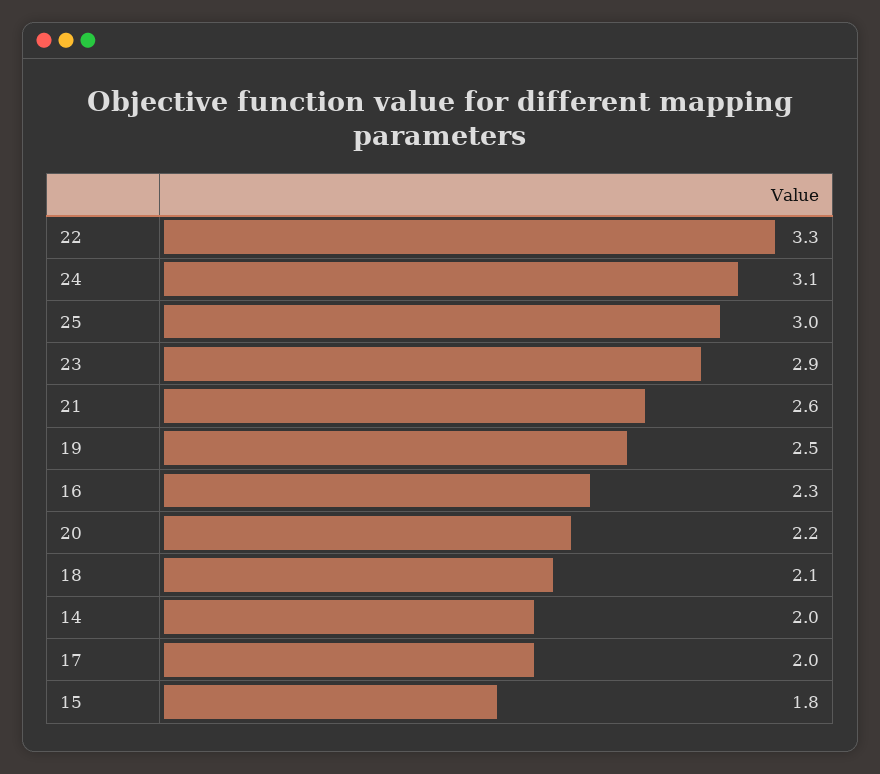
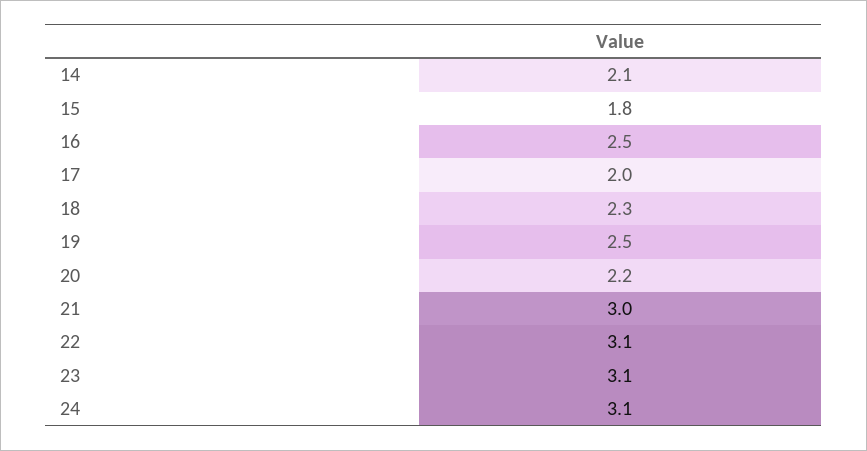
  {
-   "22": 3.3,
+   "22": 3.1,
    "24": 3.1,
-   "25": 3,
-   "23": 2.9,
+   "23": 3.1,
-   "21": 2.6,
+   "21": 3,
    "19": 2.5,
-   "16": 2.3,
+   "16": 2.5,
    "20": 2.2,
-   "18": 2.1,
+   "18": 2.3,
-   "14": 2,
+   "14": 2.1,
    "17": 2,
    "15": 1.8
  }

